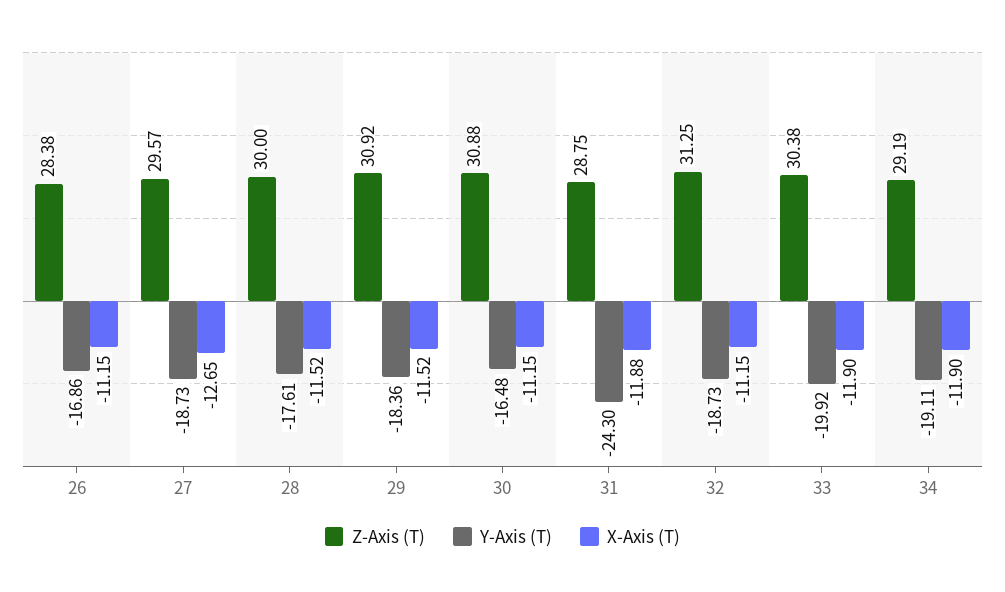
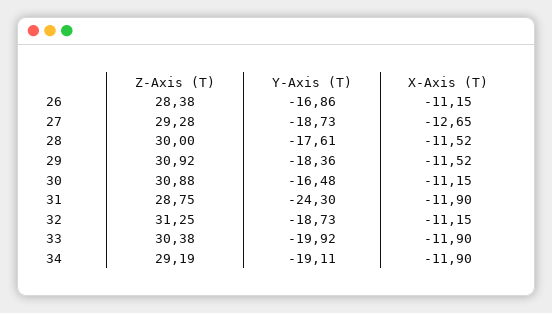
  {
    "Z-Axis (T)": {
      "26": 28.38,
-     "27": 29.57,
+     "27": 29.28,
      "28": 30,
      "29": 30.92,
      "30": 30.88,
      "31": 28.75,
      "32": 31.25,
      "33": 30.38,
      "34": 29.19
    },
    "Y-Axis (T)": {
      "26": -16.86,
      "27": -18.73,
      "28": -17.61,
      "29": -18.36,
      "30": -16.48,
      "31": -24.3,
      "32": -18.73,
      "33": -19.92,
      "34": -19.11
    },
    "X-Axis (T)": {
      "26": -11.15,
      "27": -12.65,
      "28": -11.52,
      "29": -11.52,
      "30": -11.15,
-     "31": -11.88,
+     "31": -11.9,
      "32": -11.15,
      "33": -11.9,
      "34": -11.9
    }
  }

